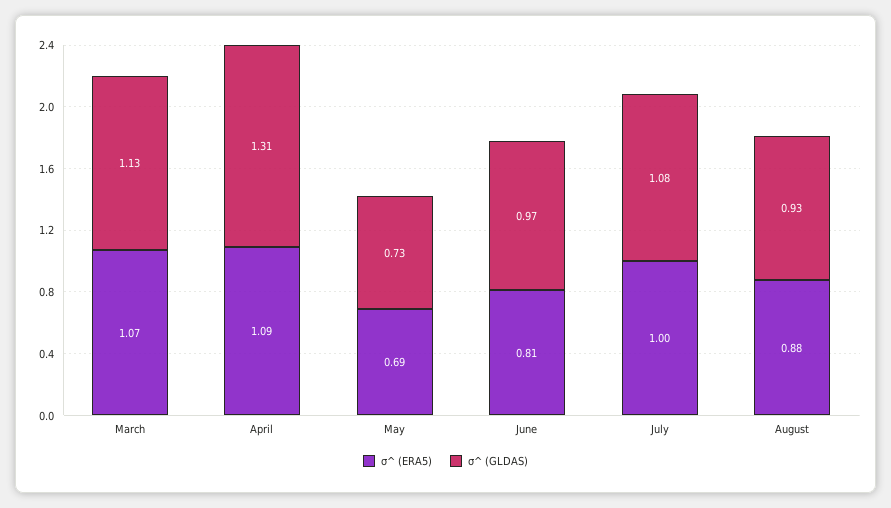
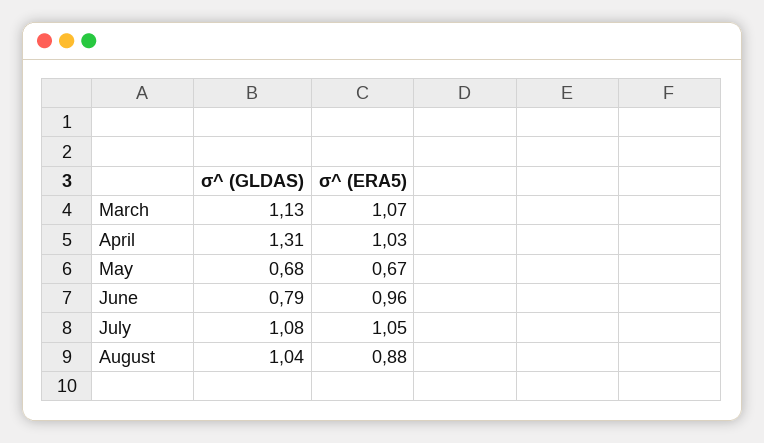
  {
    "σ^ (ERA5)": {
      "March": 1.07,
-     "April": 1.09,
+     "April": 1.03,
-     "May": 0.69,
+     "May": 0.67,
-     "June": 0.81,
+     "June": 0.96,
-     "July": 1,
+     "July": 1.05,
      "August": 0.88
    },
    "σ^ (GLDAS)": {
      "March": 1.13,
      "April": 1.31,
-     "May": 0.73,
+     "May": 0.68,
-     "June": 0.97,
+     "June": 0.79,
      "July": 1.08,
-     "August": 0.93
+     "August": 1.04
    }
  }

